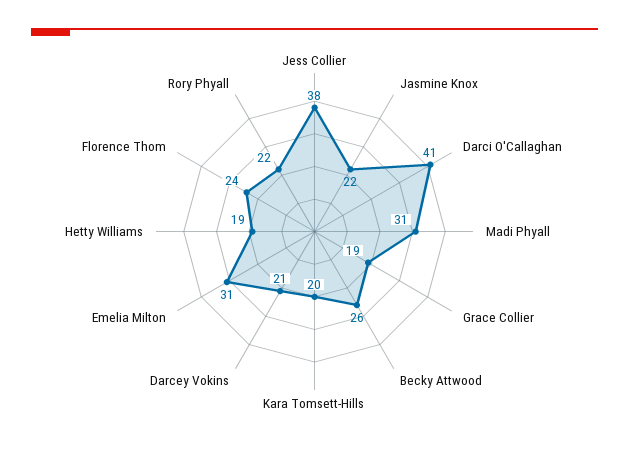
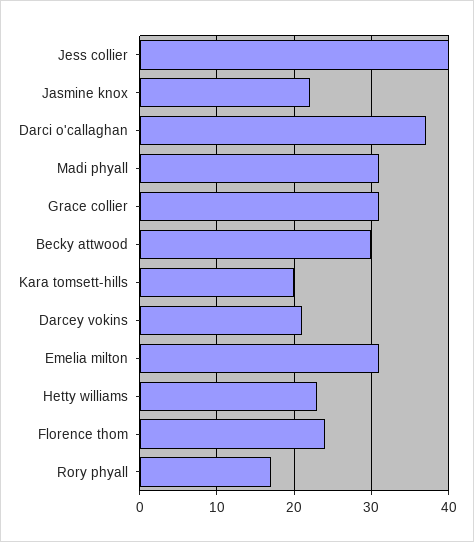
  {
-   "Jess Collier": 38,
+   "Jess Collier": 40,
    "Jasmine Knox": 22,
-   "Darci O'Callaghan": 41,
+   "Darci O'Callaghan": 37,
    "Madi Phyall": 31,
-   "Grace Collier": 19,
+   "Grace Collier": 31,
-   "Becky Attwood": 26,
+   "Becky Attwood": 30,
    "Kara Tomsett-Hills": 20,
    "Darcey Vokins": 21,
    "Emelia Milton": 31,
-   "Hetty Williams": 19,
+   "Hetty Williams": 23,
    "Florence Thom": 24,
-   "Rory Phyall": 22
+   "Rory Phyall": 17
  }

